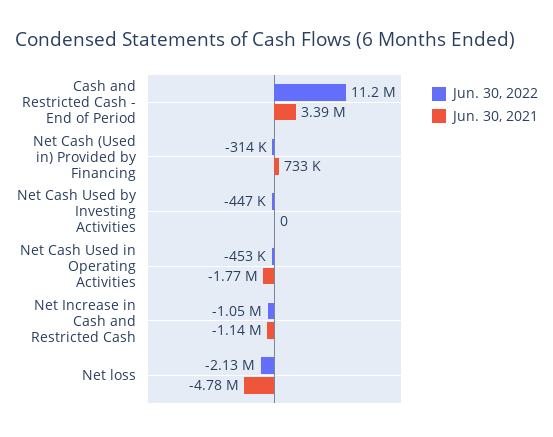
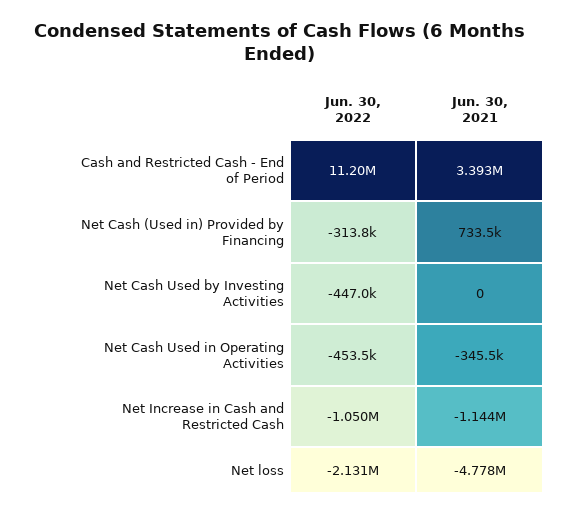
  {
    "Jun. 30, 2022": {
      "Cash and Restricted Cash - End of Period": 11200000,
      "Net Cash (Used in) Provided by Financing": -313800,
      "Net Cash Used by Investing Activities": -447000,
      "Net Cash Used in Operating Activities": -453500,
      "Net Increase in Cash and Restricted Cash": -1050000,
      "Net loss": -2131000
    },
    "Jun. 30, 2021": {
      "Cash and Restricted Cash - End of Period": 3393000,
      "Net Cash (Used in) Provided by Financing": 733500,
      "Net Cash Used by Investing Activities": 0,
-     "Net Cash Used in Operating Activities": -1770000,
+     "Net Cash Used in Operating Activities": -345500,
      "Net Increase in Cash and Restricted Cash": -1144000,
      "Net loss": -4778000
    }
  }

